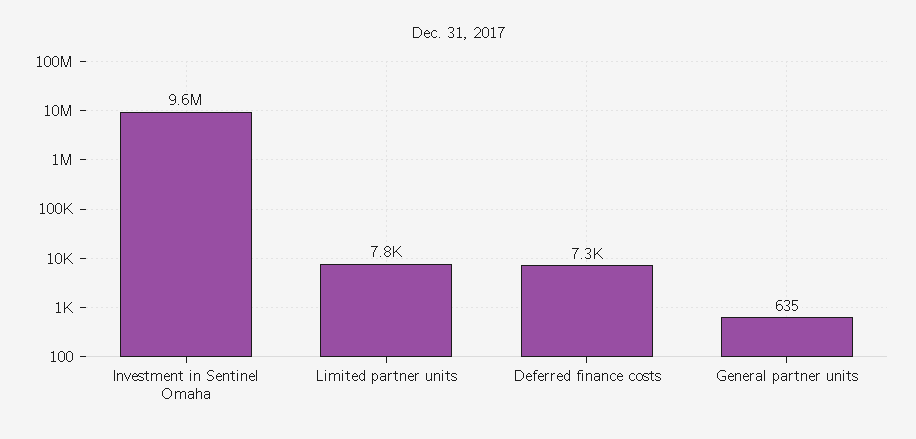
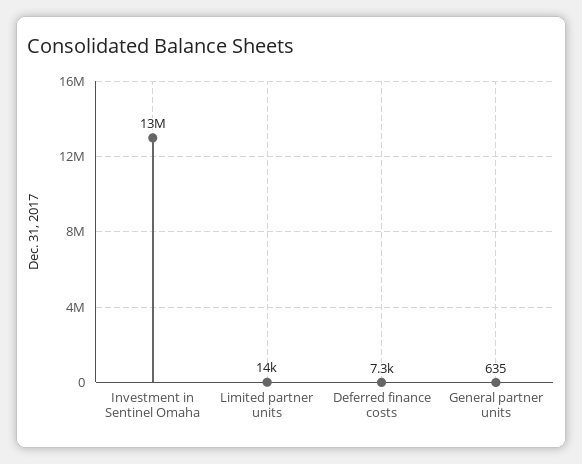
  {
-   "Investment in Sentinel Omaha": 9600000,
+   "Investment in Sentinel Omaha": 13000000,
-   "Limited partner units": 7800,
+   "Limited partner units": 14000,
    "Deferred finance costs": 7300,
    "General partner units": 635
  }

